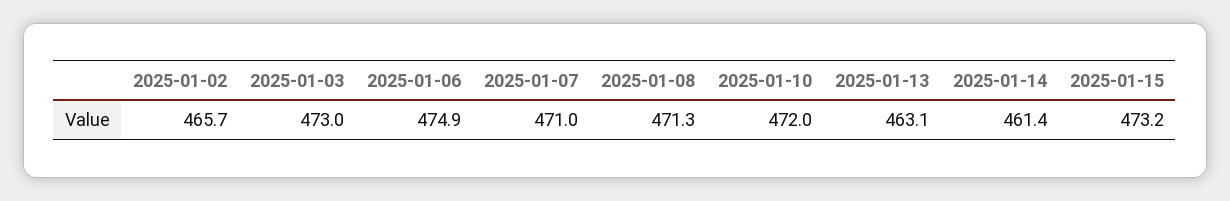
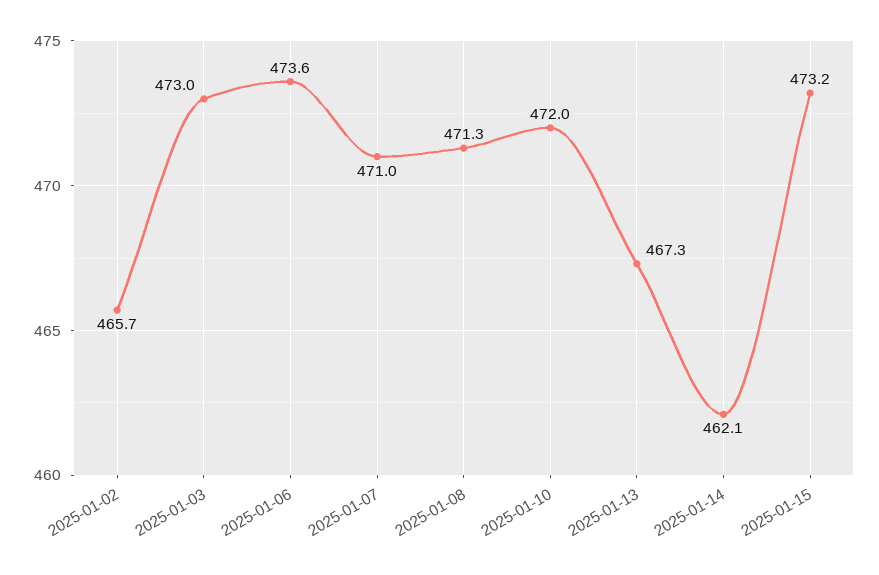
  {
    "2025-01-02": 465.7,
    "2025-01-03": 473,
-   "2025-01-06": 474.9,
+   "2025-01-06": 473.6,
    "2025-01-07": 471,
    "2025-01-08": 471.3,
    "2025-01-10": 472,
-   "2025-01-13": 463.1,
+   "2025-01-13": 467.3,
-   "2025-01-14": 461.4,
+   "2025-01-14": 462.1,
    "2025-01-15": 473.2
  }

